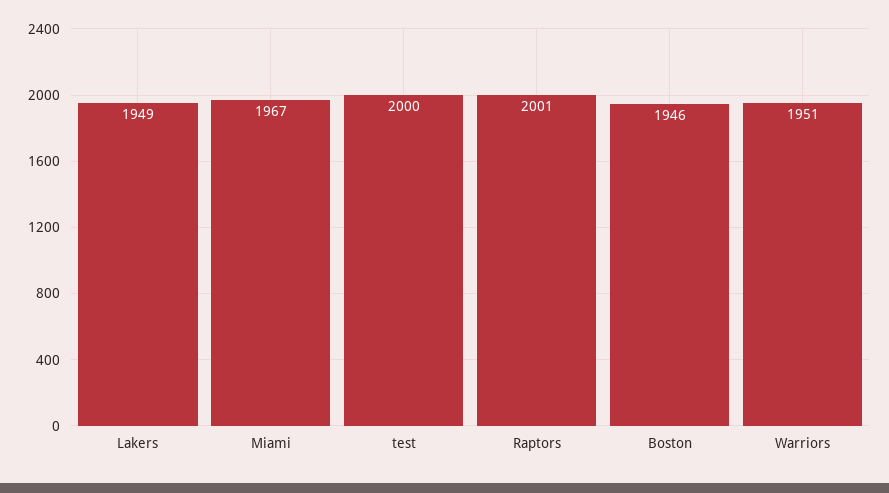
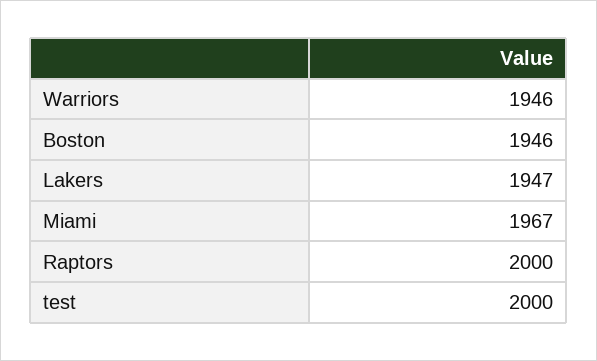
  {
-   "Lakers": 1949,
+   "Lakers": 1947,
    "Miami": 1967,
    "test": 2000,
-   "Raptors": 2001,
+   "Raptors": 2000,
    "Boston": 1946,
-   "Warriors": 1951
+   "Warriors": 1946
  }

